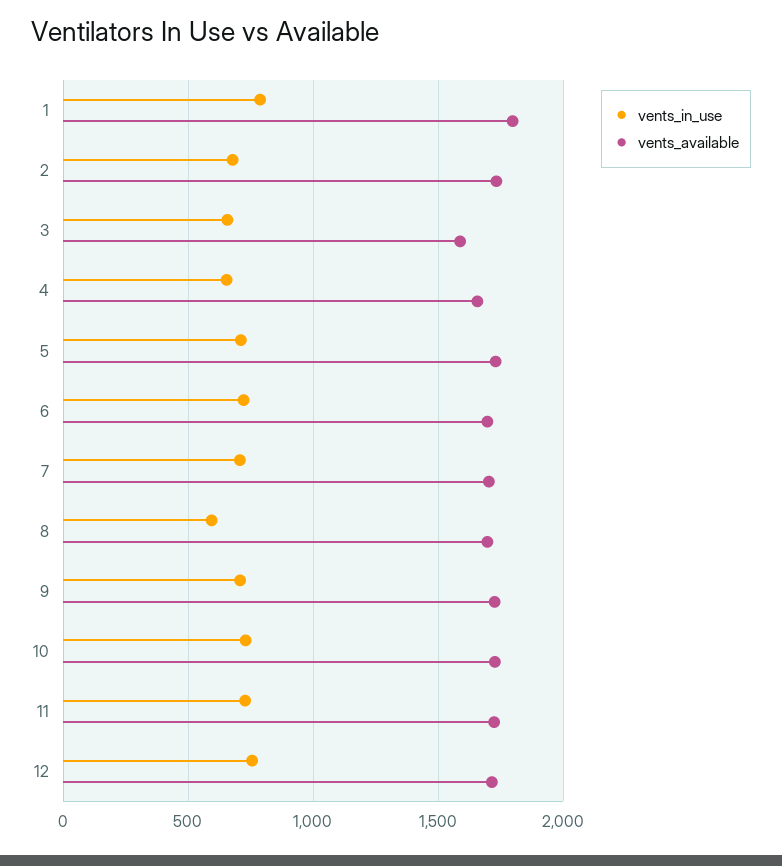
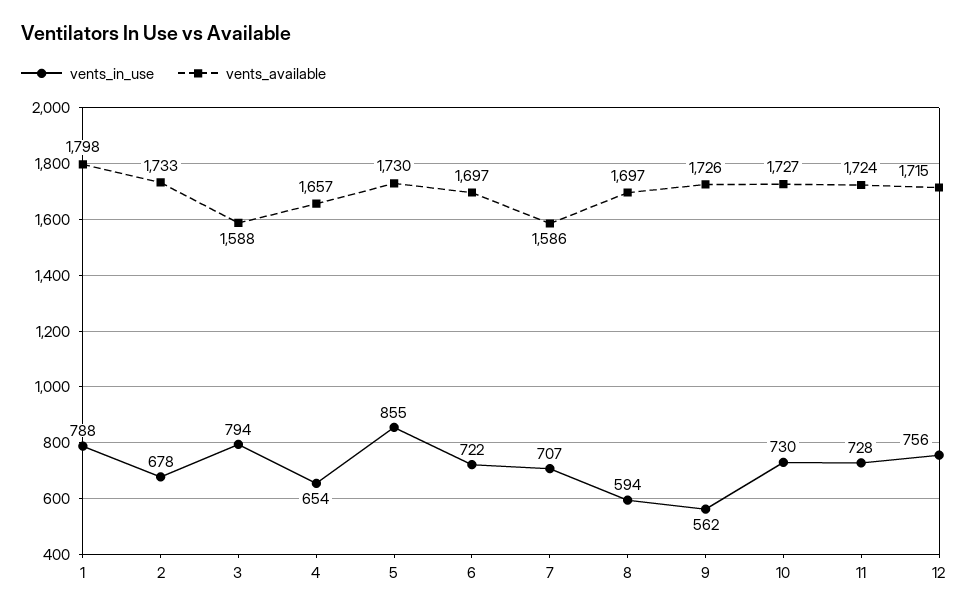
  {
    "vents_in_use": {
      "1": 788,
      "2": 678,
-     "3": 650,
+     "3": 794,
      "4": 654,
-     "5": 700,
+     "5": 855,
      "6": 722,
      "7": 707,
      "8": 594,
-     "9": 700,
+     "9": 562,
      "10": 730,
      "11": 728,
      "12": 756
    },
    "vents_available": {
      "1": 1798,
      "2": 1733,
      "3": 1588,
      "4": 1657,
      "5": 1730,
      "6": 1697,
-     "7": 1700,
+     "7": 1586,
      "8": 1697,
      "9": 1726,
      "10": 1727,
      "11": 1724,
      "12": 1715
    }
  }

